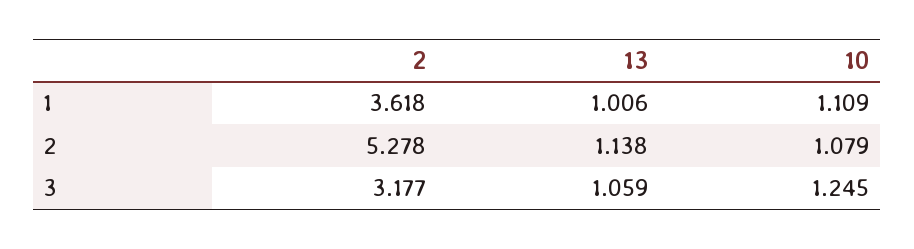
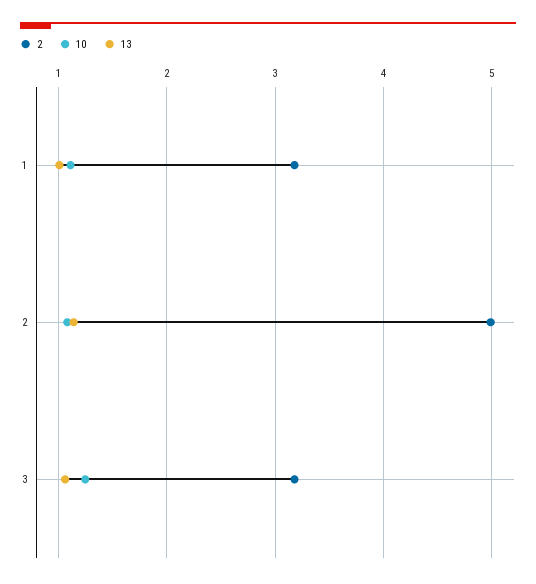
  {
    "2": {
-     "1": 3.618,
+     "1": 3.2,
-     "2": 5.278,
+     "2": 5,
      "3": 3.177
    },
    "13": {
      "1": 1.006,
      "2": 1.138,
      "3": 1.059
    },
    "10": {
      "1": 1.109,
      "2": 1.079,
      "3": 1.245
    }
  }

